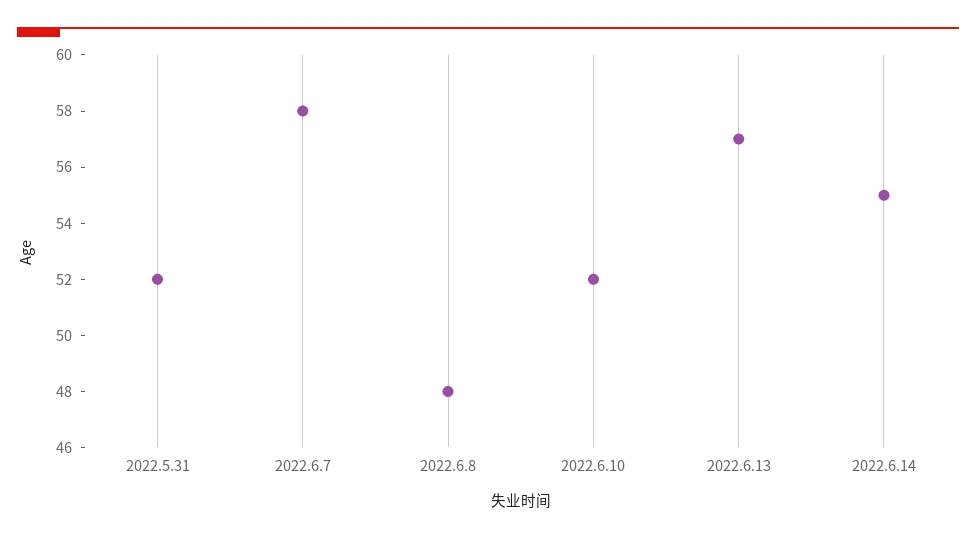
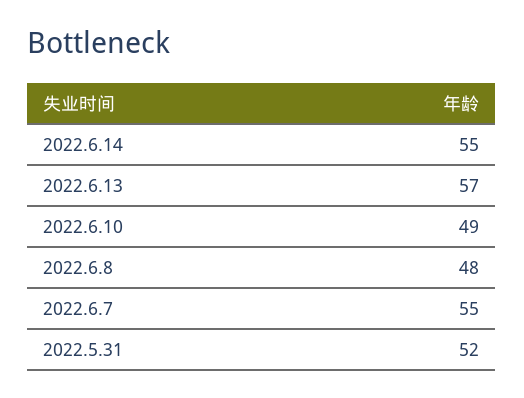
  {
    "2022.5.31": 52,
-   "2022.6.7": 58,
+   "2022.6.7": 55,
    "2022.6.8": 48,
-   "2022.6.10": 52,
+   "2022.6.10": 49,
    "2022.6.13": 57,
    "2022.6.14": 55
  }

